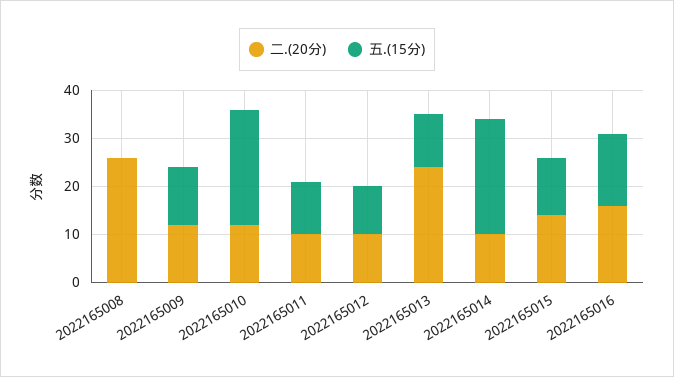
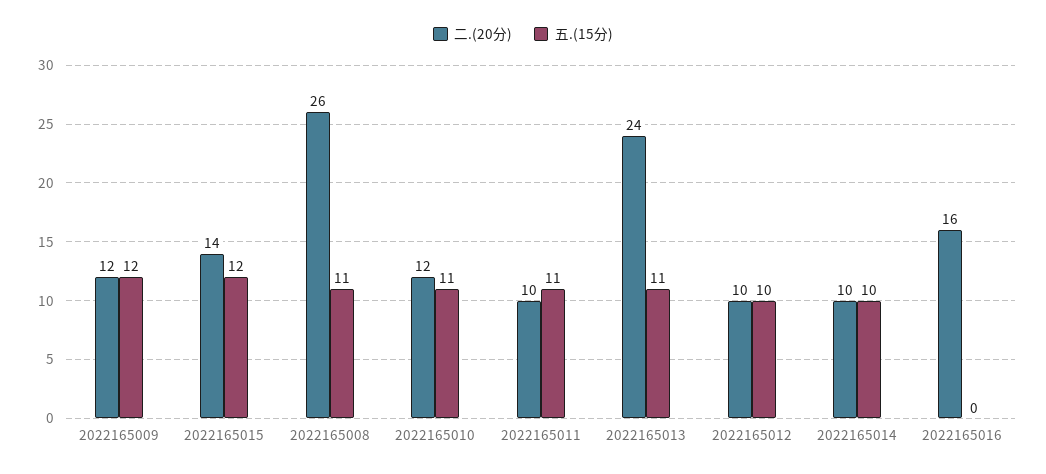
  {
    "二.(20分)": {
      "2022165008": 26,
      "2022165009": 12,
      "2022165010": 12,
      "2022165011": 10,
      "2022165012": 10,
      "2022165013": 24,
      "2022165014": 10,
      "2022165015": 14,
      "2022165016": 16
    },
    "五.(15分)": {
-     "2022165008": 0,
+     "2022165008": 11,
      "2022165009": 12,
-     "2022165010": 25,
+     "2022165010": 11,
      "2022165011": 11,
      "2022165012": 10,
      "2022165013": 11,
-     "2022165014": 25,
+     "2022165014": 10,
      "2022165015": 12,
-     "2022165016": 15
+     "2022165016": 0
    }
  }

